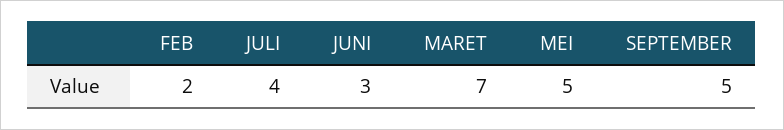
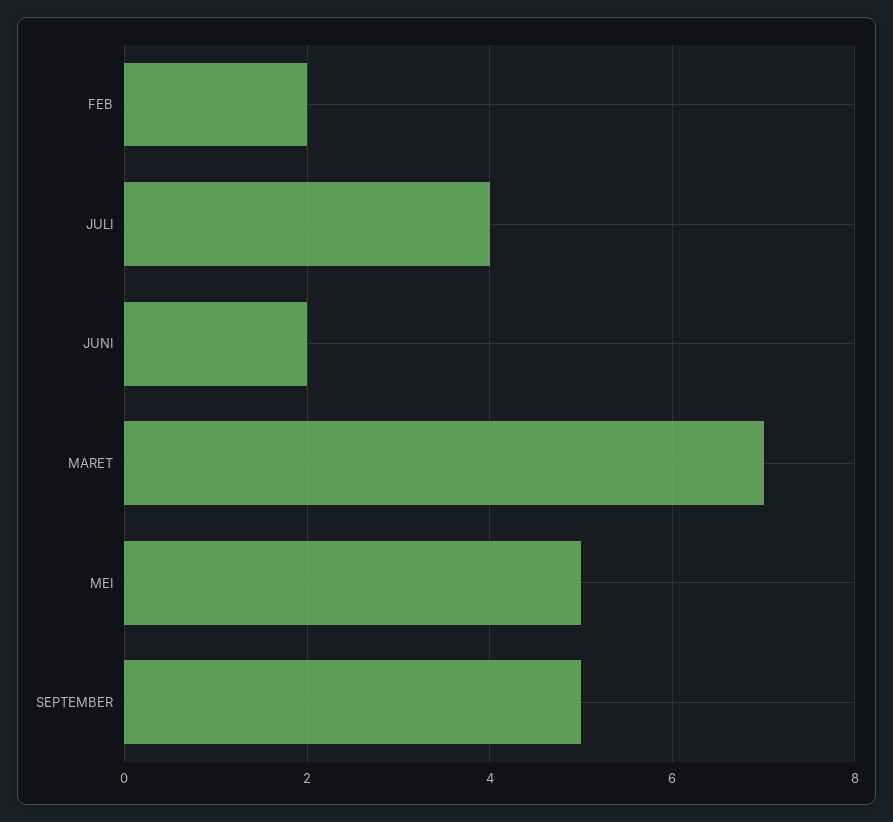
  {
    "FEB": 2,
    "JULI": 4,
-   "JUNI": 3,
+   "JUNI": 2,
    "MARET": 7,
    "MEI": 5,
    "SEPTEMBER": 5
  }

